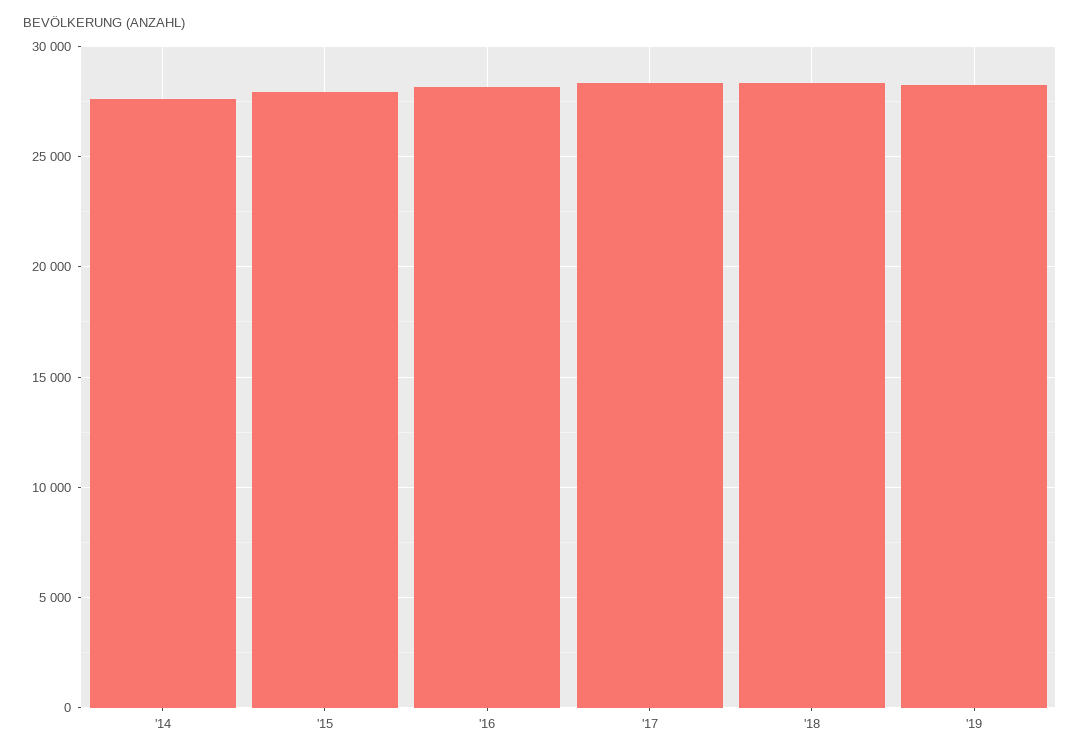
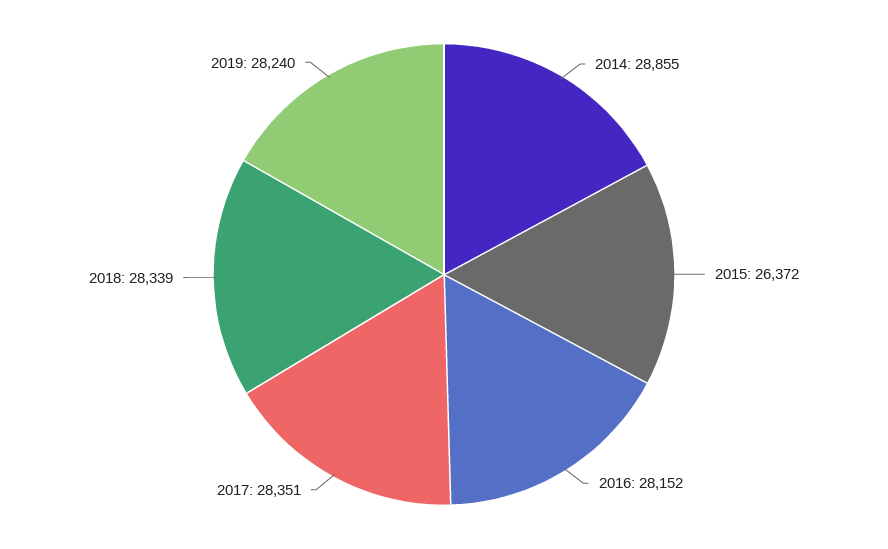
  {
-   "'14": 27500,
+   "'14": 28855,
-   "'15": 28000,
+   "'15": 26372,
    "'16": 28152,
    "'17": 28351,
    "'18": 28339,
    "'19": 28240
  }

